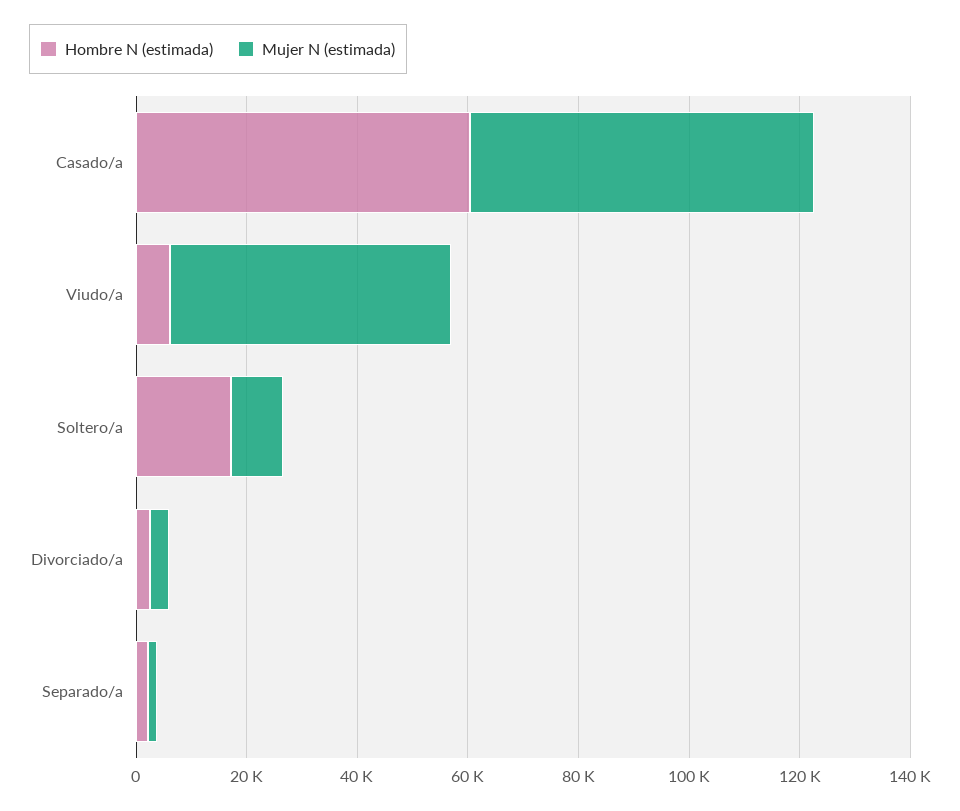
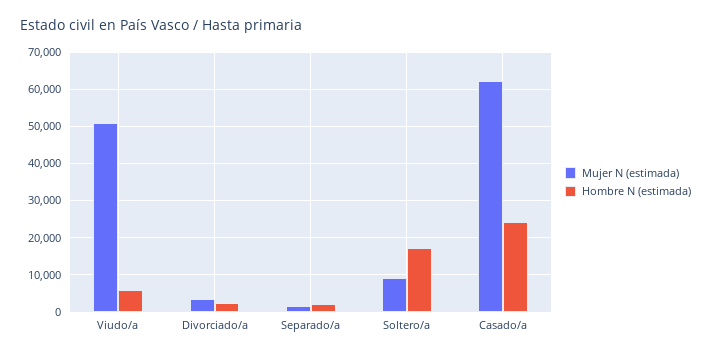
  {
    "Hombre N (estimada)": {
-     "Casado/a": 60000,
+     "Casado/a": 24000,
      "Viudo/a": 6000,
      "Soltero/a": 18000,
      "Divorciado/a": 2000,
      "Separado/a": 2000
    },
    "Mujer N (estimada)": {
      "Casado/a": 62000,
      "Viudo/a": 50000,
      "Soltero/a": 10000,
      "Divorciado/a": 4000,
      "Separado/a": 2000
    }
  }

